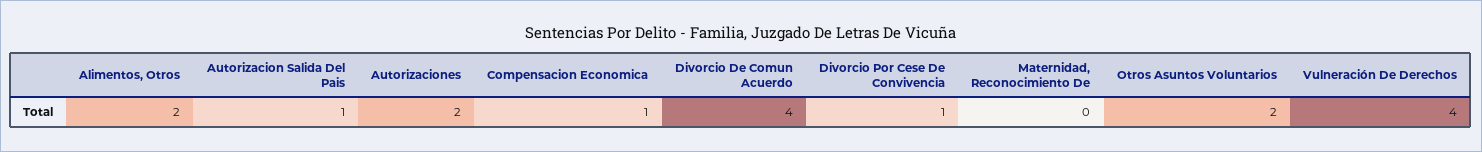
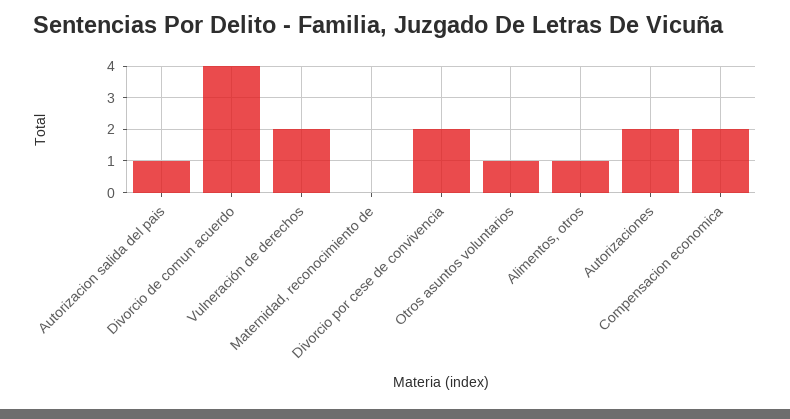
  {
-   "Alimentos, Otros": 2,
+   "Alimentos, Otros": 1,
    "Autorizacion Salida Del Pais": 1,
    "Autorizaciones": 2,
-   "Compensacion Economica": 1,
+   "Compensacion Economica": 2,
    "Divorcio De Comun Acuerdo": 4,
-   "Divorcio Por Cese De Convivencia": 1,
+   "Divorcio Por Cese De Convivencia": 2,
    "Maternidad, Reconocimiento De": 0,
-   "Otros Asuntos Voluntarios": 2,
+   "Otros Asuntos Voluntarios": 1,
-   "Vulneración De Derechos": 4
+   "Vulneración De Derechos": 2
  }

